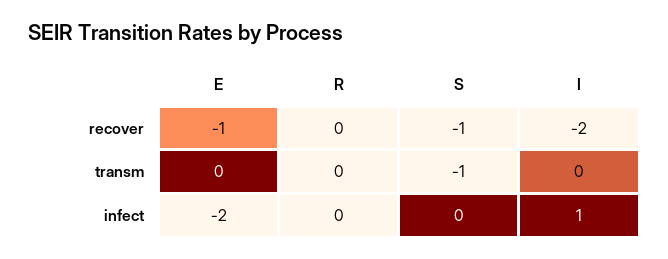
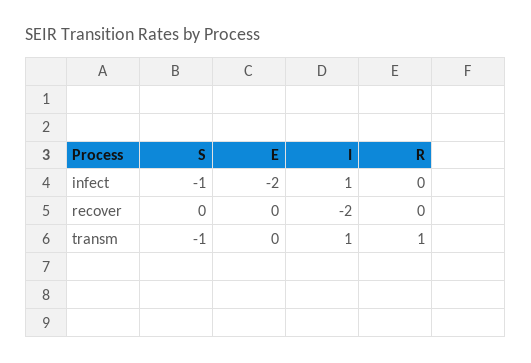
  {
    "E": {
-     "recover": -1,
+     "recover": 0,
      "transm": 0,
      "infect": -2
    },
    "R": {
      "recover": 0,
-     "transm": 0,
+     "transm": 1,
      "infect": 0
    },
    "S": {
-     "recover": -1,
+     "recover": 0,
      "transm": -1,
-     "infect": 0
+     "infect": -1
    },
    "I": {
      "recover": -2,
-     "transm": 0,
+     "transm": 1,
      "infect": 1
    }
  }

